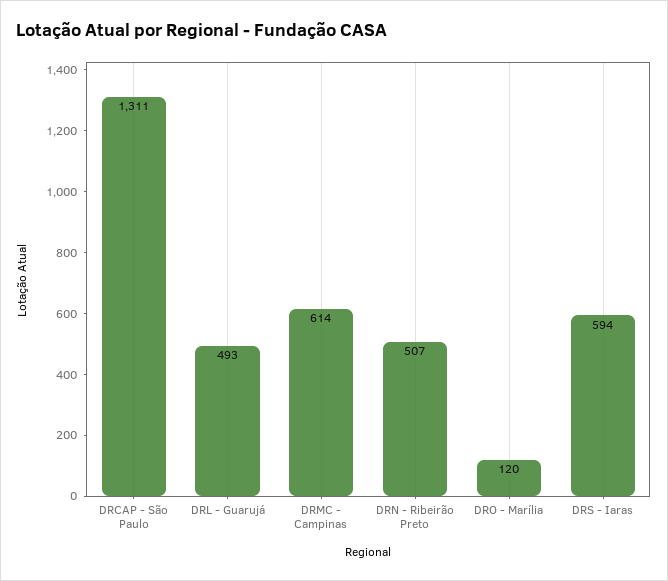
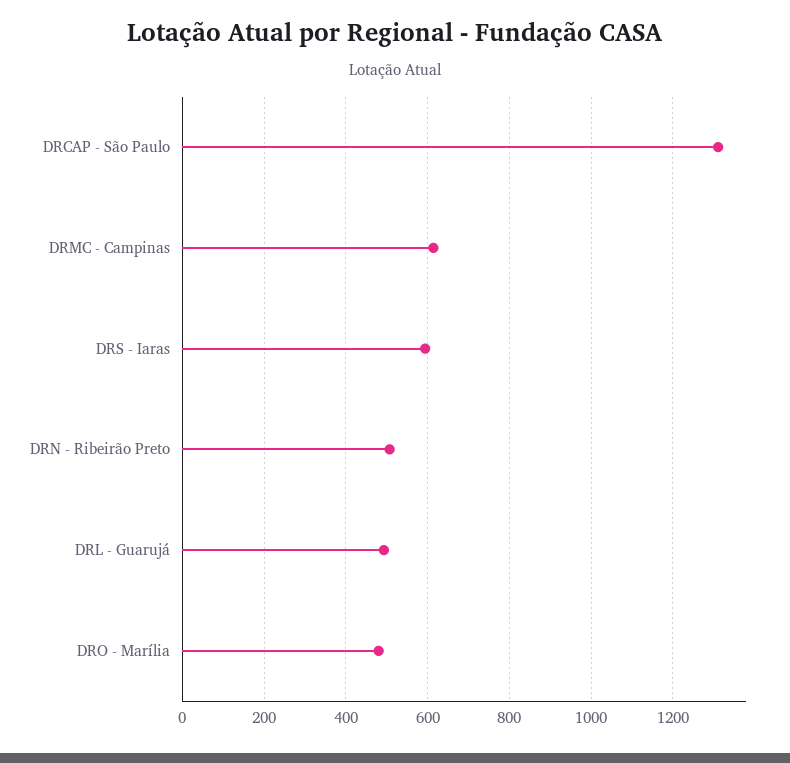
  {
    "DRCAP - São Paulo": 1311,
    "DRL - Guarujá": 493,
    "DRMC - Campinas": 614,
    "DRN - Ribeirão Preto": 507,
-   "DRO - Marília": 120,
+   "DRO - Marília": 480,
    "DRS - Iaras": 594
  }

